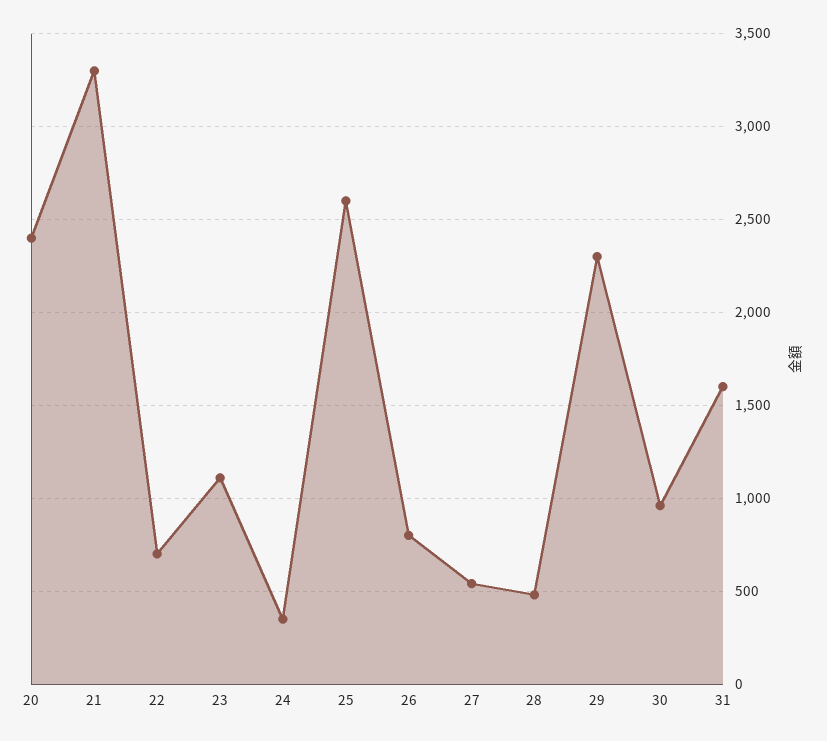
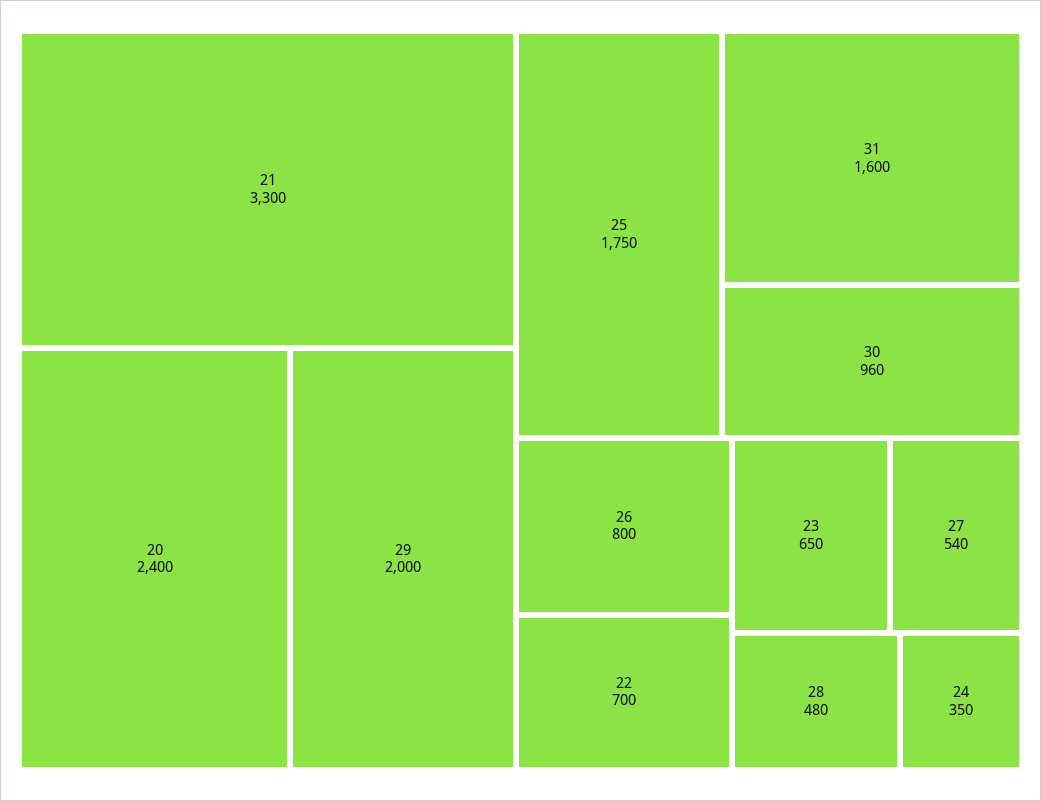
  {
    "20": 2400,
    "21": 3300,
    "22": 700,
-   "23": 1100,
+   "23": 650,
    "24": 350,
-   "25": 2600,
+   "25": 1750,
    "26": 800,
    "27": 540,
    "28": 480,
-   "29": 2300,
+   "29": 2000,
    "30": 960,
    "31": 1600
  }

